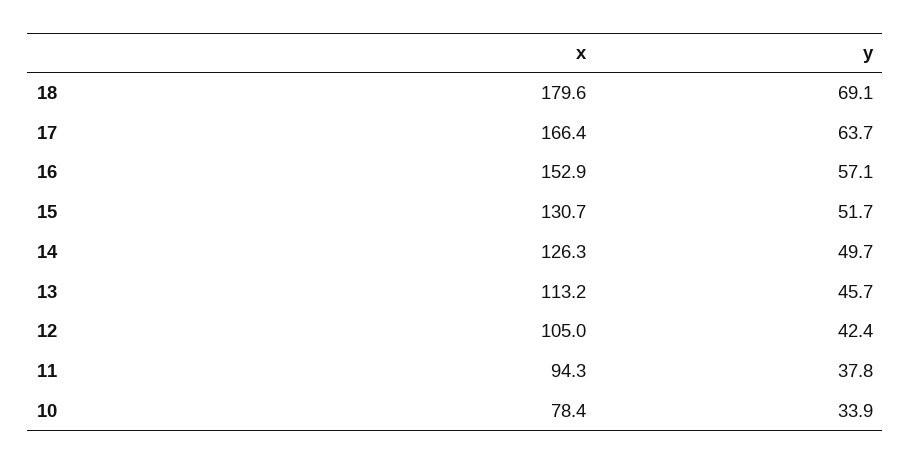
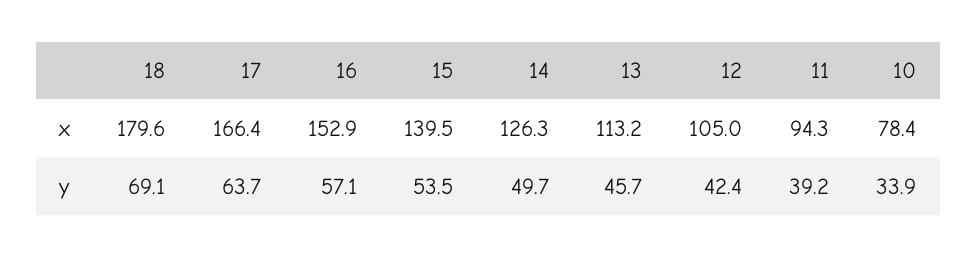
  {
    "x": {
      "18": 179.6,
      "17": 166.4,
      "16": 152.9,
-     "15": 130.7,
+     "15": 139.5,
      "14": 126.3,
      "13": 113.2,
      "12": 105,
      "11": 94.3,
      "10": 78.4
    },
    "y": {
      "18": 69.1,
      "17": 63.7,
      "16": 57.1,
-     "15": 51.7,
+     "15": 53.5,
      "14": 49.7,
      "13": 45.7,
      "12": 42.4,
-     "11": 37.8,
+     "11": 39.2,
      "10": 33.9
    }
  }

